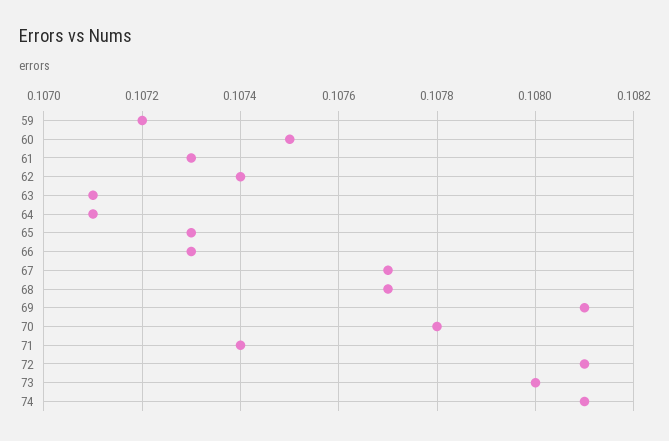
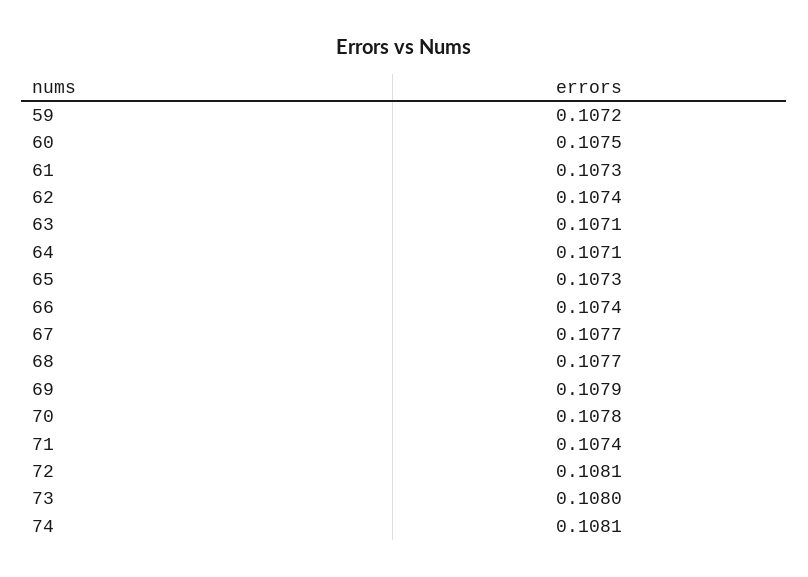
  {
    "59": 0.1072,
    "60": 0.1075,
    "61": 0.1073,
    "62": 0.1074,
    "63": 0.1071,
    "64": 0.1071,
    "65": 0.1073,
-   "66": 0.1073,
+   "66": 0.1074,
    "67": 0.1077,
    "68": 0.1077,
-   "69": 0.1081,
+   "69": 0.1079,
    "70": 0.1078,
    "71": 0.1074,
    "72": 0.1081,
    "73": 0.108,
    "74": 0.1081
  }

